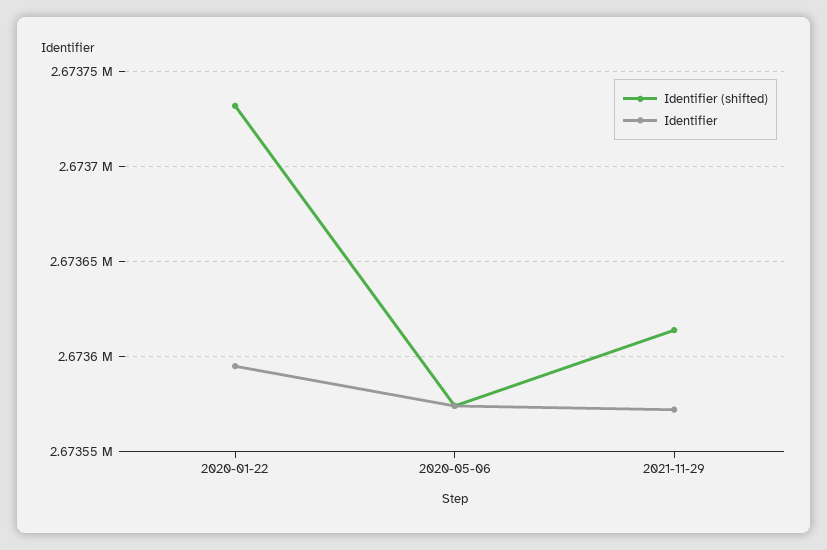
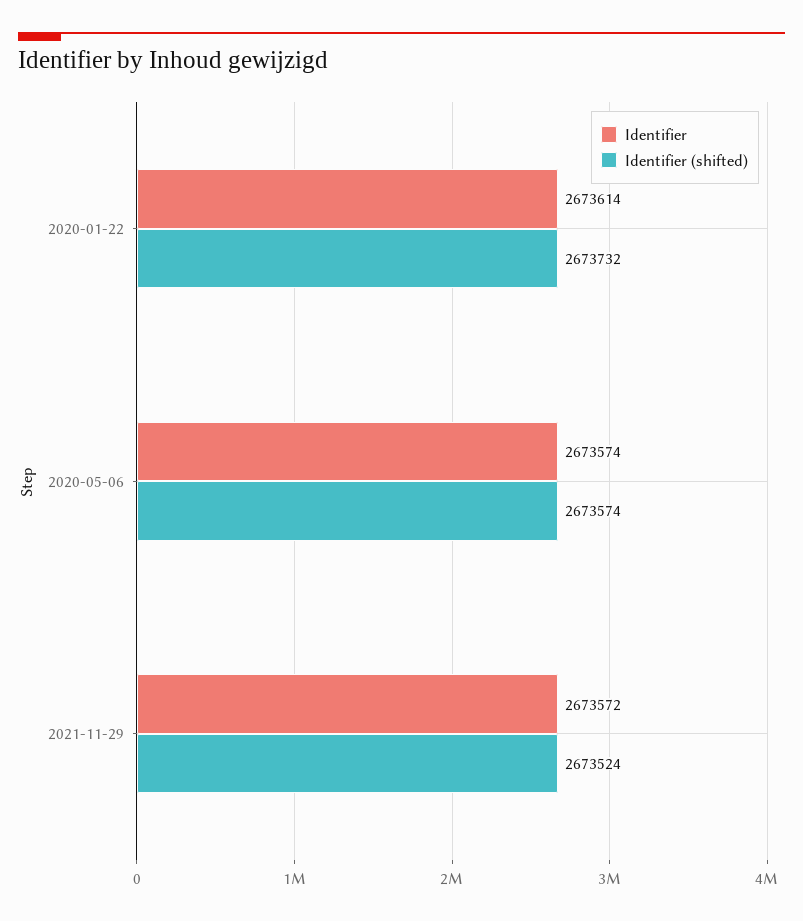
  {
    "Identifier (shifted)": {
      "2020-01-22": 2673732,
      "2020-05-06": 2673574,
-     "2021-11-29": 2673615
+     "2021-11-29": 2673524
    },
    "Identifier": {
-     "2020-01-22": 2673595,
+     "2020-01-22": 2673614,
      "2020-05-06": 2673574,
      "2021-11-29": 2673572
    }
  }

